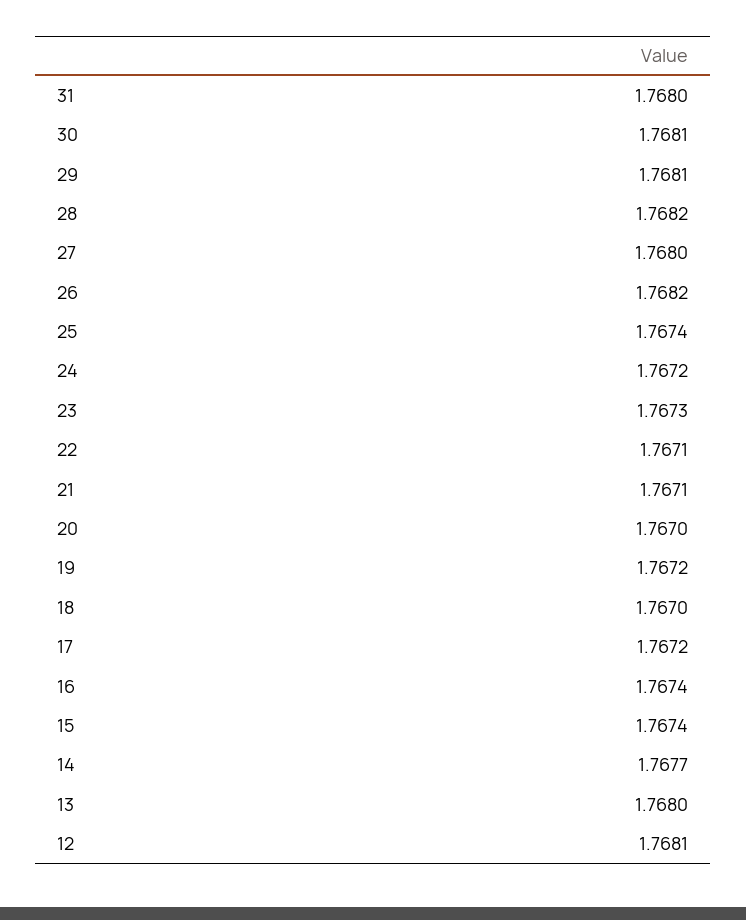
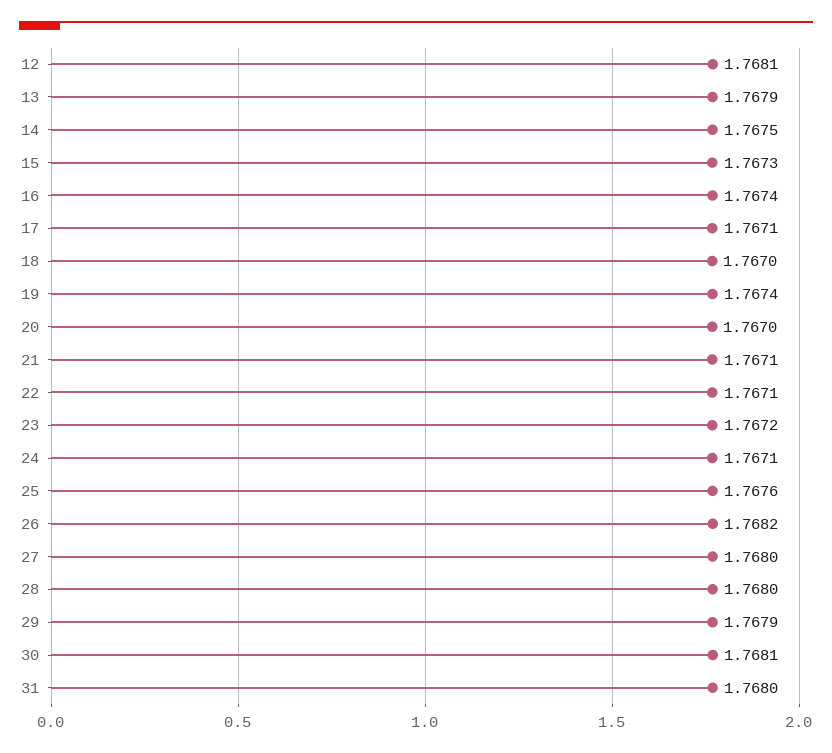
  {
    "31": 1.768,
    "30": 1.7681,
-   "29": 1.7681,
+   "29": 1.7679,
-   "28": 1.7682,
+   "28": 1.768,
    "27": 1.768,
    "26": 1.7682,
-   "25": 1.7674,
+   "25": 1.7676,
-   "24": 1.7672,
+   "24": 1.7671,
-   "23": 1.7673,
+   "23": 1.7672,
    "22": 1.7671,
    "21": 1.7671,
    "20": 1.767,
-   "19": 1.7672,
+   "19": 1.7674,
    "18": 1.767,
-   "17": 1.7672,
+   "17": 1.7671,
    "16": 1.7674,
-   "15": 1.7674,
+   "15": 1.7673,
-   "14": 1.7677,
+   "14": 1.7675,
-   "13": 1.768,
+   "13": 1.7679,
    "12": 1.7681
  }

